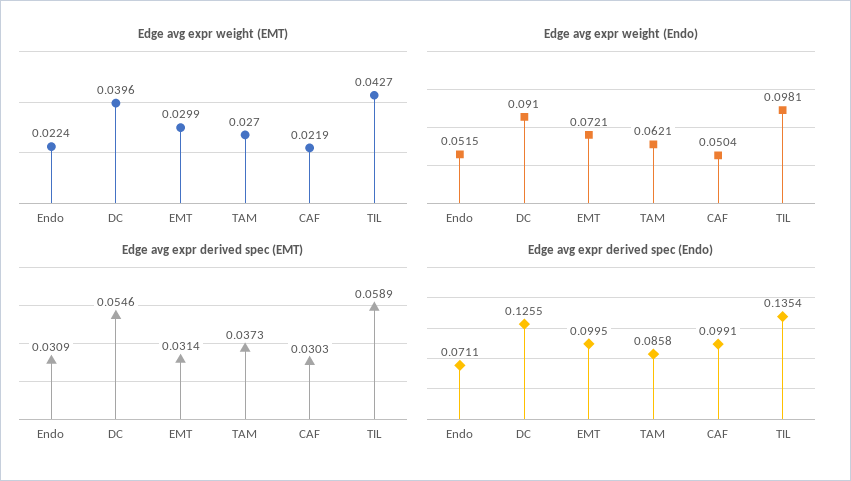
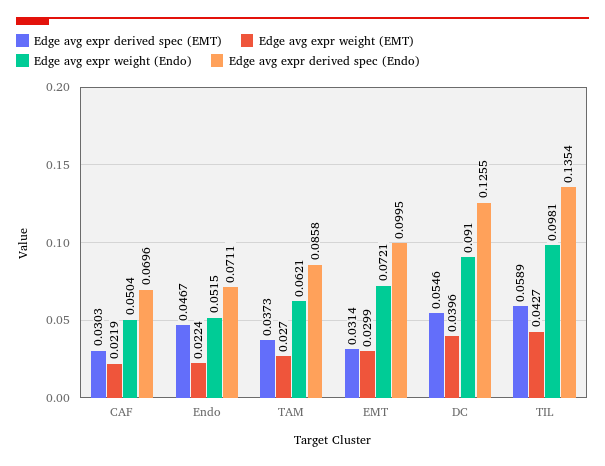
  {
    "Edge avg expr weight (EMT)": {
      "Endo": 0.0224,
      "DC": 0.0396,
      "EMT": 0.0299,
      "TAM": 0.027,
      "CAF": 0.0219,
      "TIL": 0.0427
    },
    "Edge avg expr weight (Endo)": {
      "Endo": 0.0515,
      "DC": 0.091,
      "EMT": 0.0721,
      "TAM": 0.0621,
      "CAF": 0.0504,
      "TIL": 0.0981
    },
    "Edge avg expr derived spec (EMT)": {
-     "Endo": 0.0309,
+     "Endo": 0.0467,
      "DC": 0.0546,
      "EMT": 0.0314,
      "TAM": 0.0373,
      "CAF": 0.0303,
      "TIL": 0.0589
    },
    "Edge avg expr derived spec (Endo)": {
      "Endo": 0.0711,
      "DC": 0.1255,
      "EMT": 0.0995,
      "TAM": 0.0858,
-     "CAF": 0.0991,
+     "CAF": 0.0696,
      "TIL": 0.1354
    }
  }

